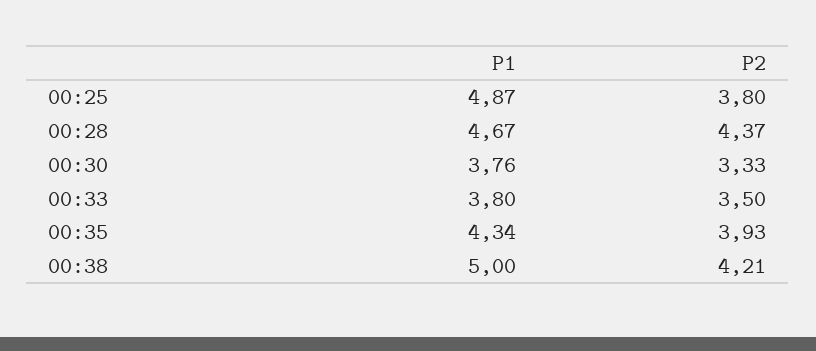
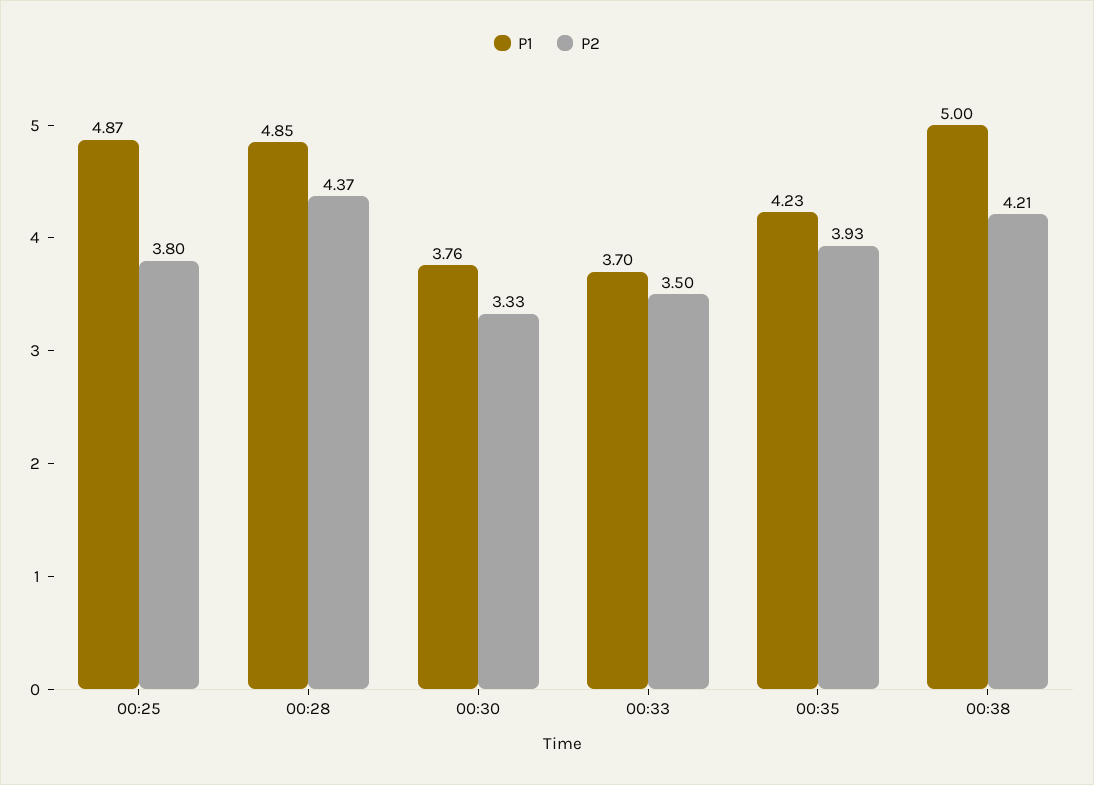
  {
    "P1": {
      "00:25": 4.87,
-     "00:28": 4.67,
+     "00:28": 4.85,
      "00:30": 3.76,
-     "00:33": 3.8,
+     "00:33": 3.7,
-     "00:35": 4.34,
+     "00:35": 4.23,
      "00:38": 5
    },
    "P2": {
      "00:25": 3.8,
      "00:28": 4.37,
      "00:30": 3.33,
      "00:33": 3.5,
      "00:35": 3.93,
      "00:38": 4.21
    }
  }

